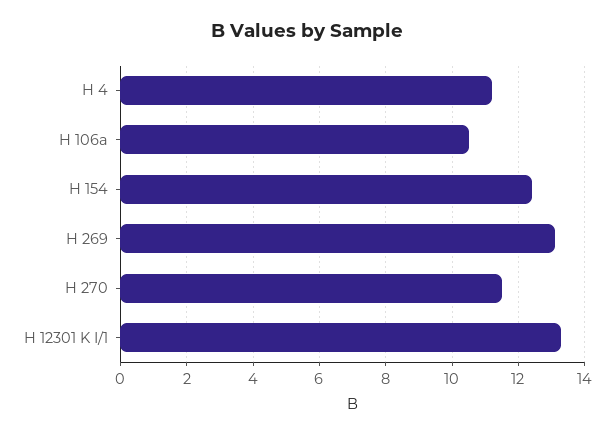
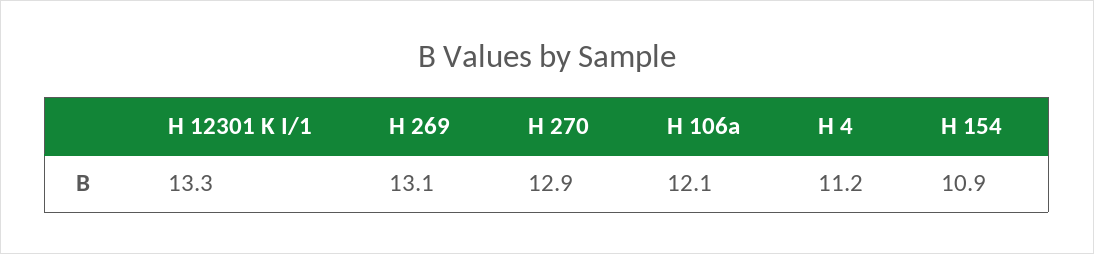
  {
    "H 4": 11.2,
-   "H 106a": 10.5,
+   "H 106a": 12.1,
-   "H 154": 12.5,
+   "H 154": 10.9,
    "H 269": 13.1,
-   "H 270": 11.5,
+   "H 270": 12.9,
    "H 12301 K I/1": 13.3
  }

